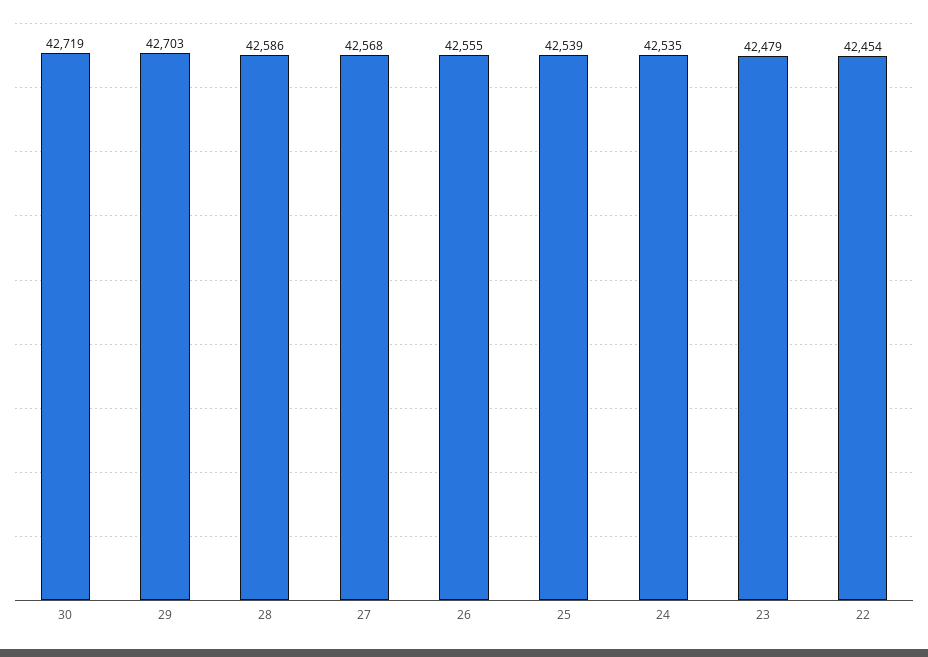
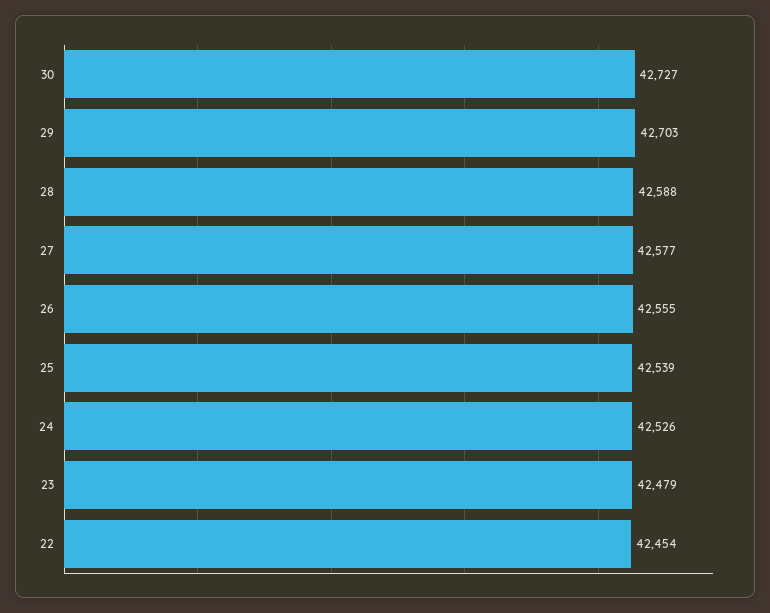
  {
-   "30": 42719,
+   "30": 42727,
    "29": 42703,
-   "28": 42586,
+   "28": 42588,
-   "27": 42568,
+   "27": 42577,
    "26": 42555,
    "25": 42539,
-   "24": 42535,
+   "24": 42526,
    "23": 42479,
    "22": 42454
  }

